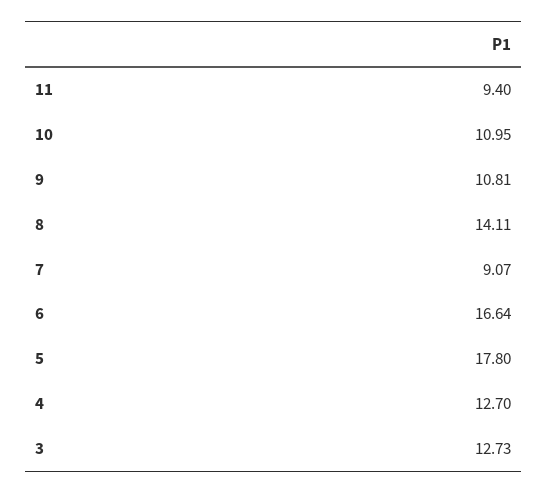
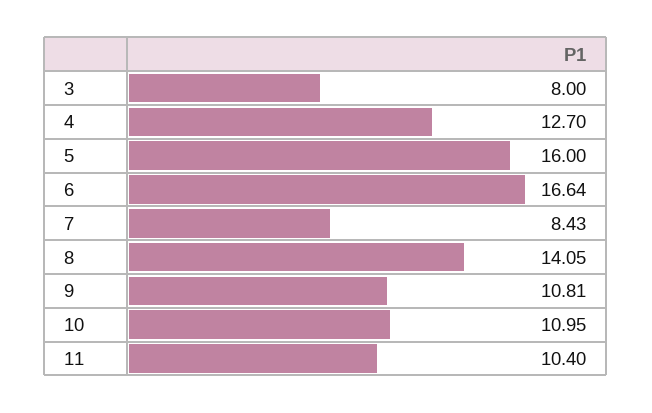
  {
-   "11": 9.4,
+   "11": 10.4,
    "10": 10.95,
    "9": 10.81,
-   "8": 14.11,
+   "8": 14.05,
-   "7": 9.07,
+   "7": 8.43,
    "6": 16.64,
-   "5": 17.8,
+   "5": 16,
    "4": 12.7,
-   "3": 12.73
+   "3": 8
  }

